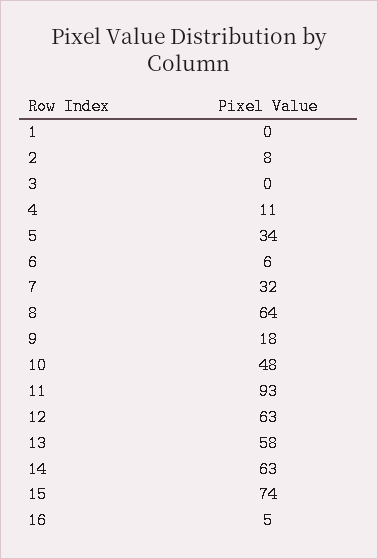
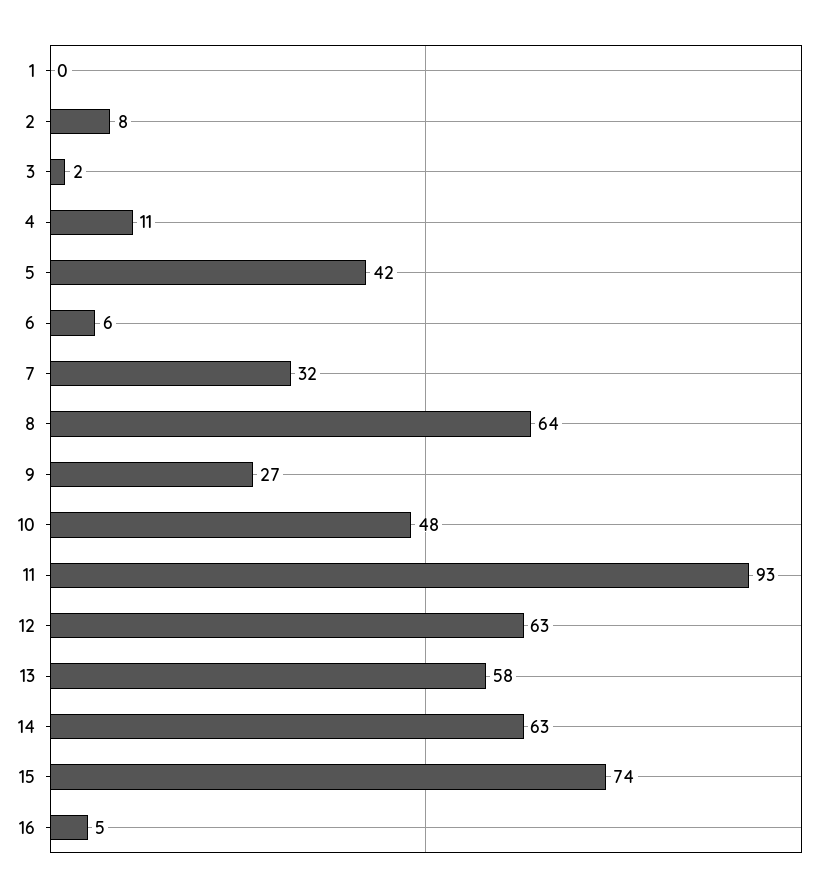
  {
    "1": 0,
    "2": 8,
-   "3": 0,
+   "3": 2,
    "4": 11,
-   "5": 34,
+   "5": 42,
    "6": 6,
    "7": 32,
    "8": 64,
-   "9": 18,
+   "9": 27,
    "10": 48,
    "11": 93,
    "12": 63,
    "13": 58,
    "14": 63,
    "15": 74,
    "16": 5
  }

